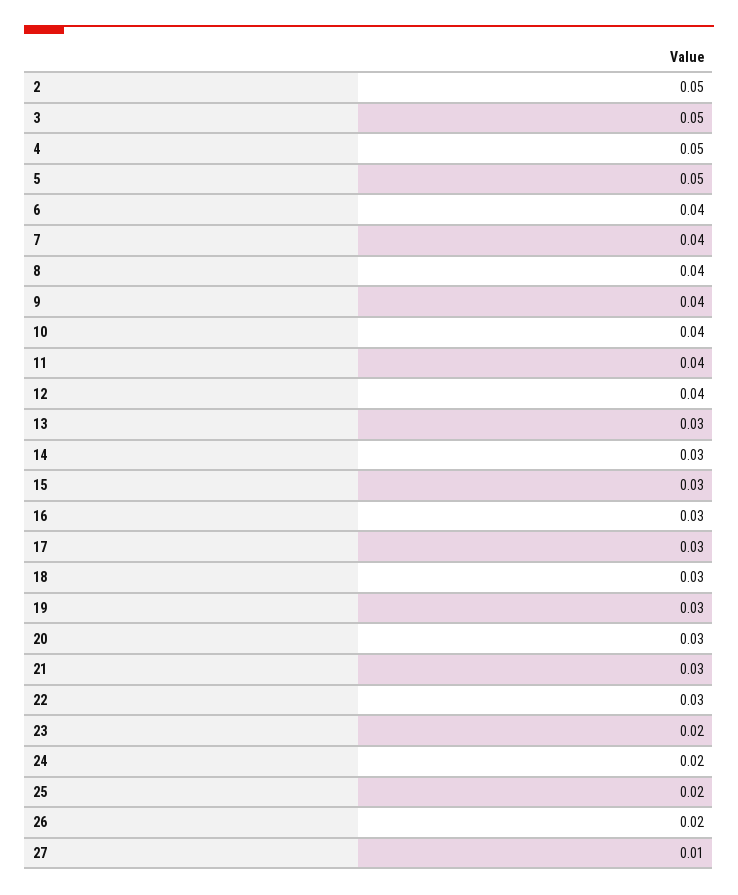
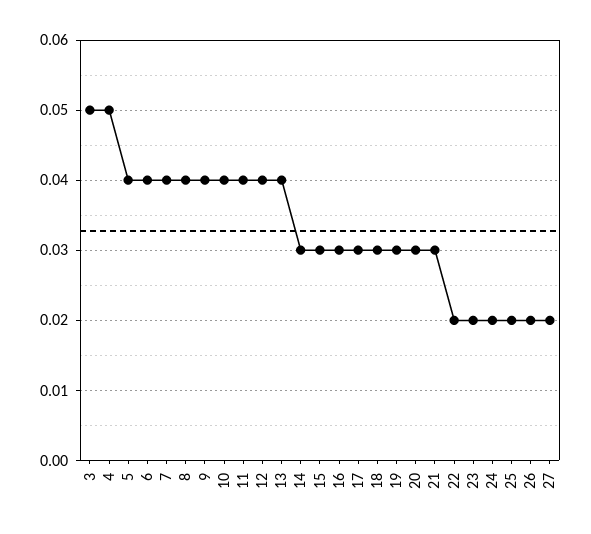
  {
-   "2": 0.05,
    "3": 0.05,
    "4": 0.05,
-   "5": 0.05,
+   "5": 0.04,
    "6": 0.04,
    "7": 0.04,
    "8": 0.04,
    "9": 0.04,
    "10": 0.04,
    "11": 0.04,
    "12": 0.04,
-   "13": 0.03,
+   "13": 0.04,
    "14": 0.03,
    "15": 0.03,
    "16": 0.03,
    "17": 0.03,
    "18": 0.03,
    "19": 0.03,
    "20": 0.03,
    "21": 0.03,
-   "22": 0.03,
+   "22": 0.02,
    "23": 0.02,
    "24": 0.02,
    "25": 0.02,
    "26": 0.02,
-   "27": 0.01
+   "27": 0.02
  }

